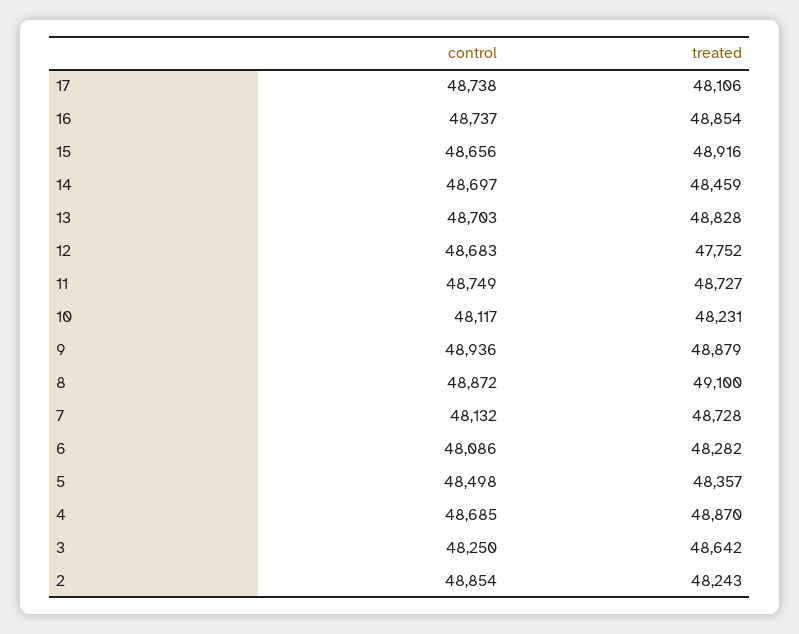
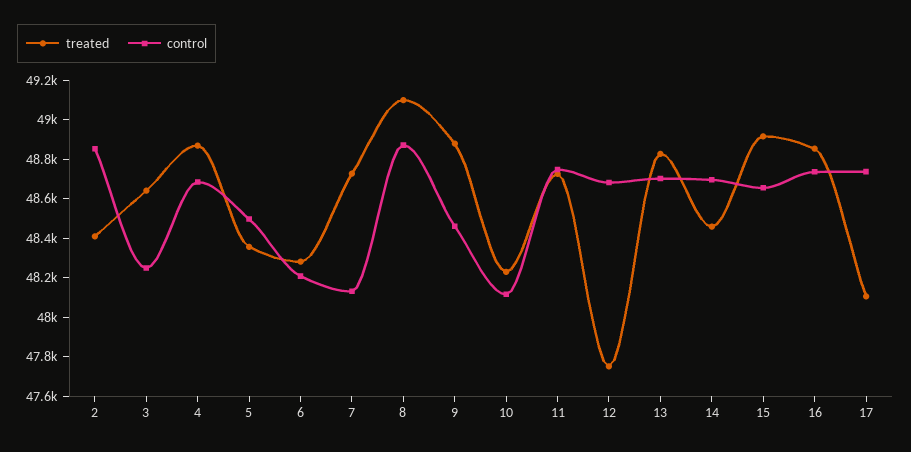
  {
    "control": {
      "17": 48738,
      "16": 48737,
      "15": 48656,
      "14": 48697,
      "13": 48703,
      "12": 48683,
      "11": 48749,
      "10": 48117,
-     "9": 48936,
+     "9": 48450,
      "8": 48872,
      "7": 48132,
-     "6": 48086,
+     "6": 48200,
      "5": 48498,
      "4": 48685,
      "3": 48250,
      "2": 48854
    },
    "treated": {
      "17": 48106,
      "16": 48854,
      "15": 48916,
      "14": 48459,
      "13": 48828,
      "12": 47752,
      "11": 48727,
      "10": 48231,
      "9": 48879,
      "8": 49100,
      "7": 48728,
      "6": 48282,
      "5": 48357,
      "4": 48870,
      "3": 48642,
-     "2": 48243
+     "2": 48400
    }
  }

